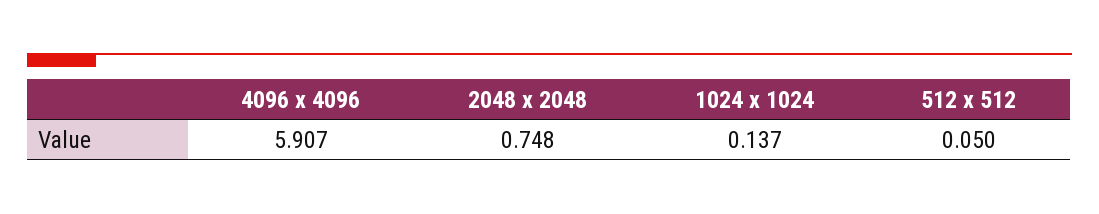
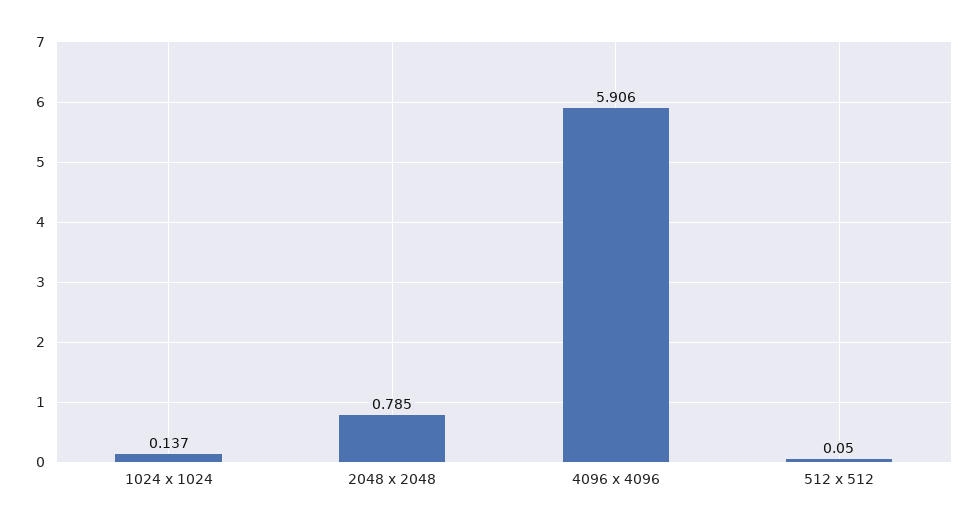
  {
-   "4096 x 4096": 5.907,
+   "4096 x 4096": 5.906,
-   "2048 x 2048": 0.748,
+   "2048 x 2048": 0.785,
    "1024 x 1024": 0.137,
    "512 x 512": 0.05
  }

